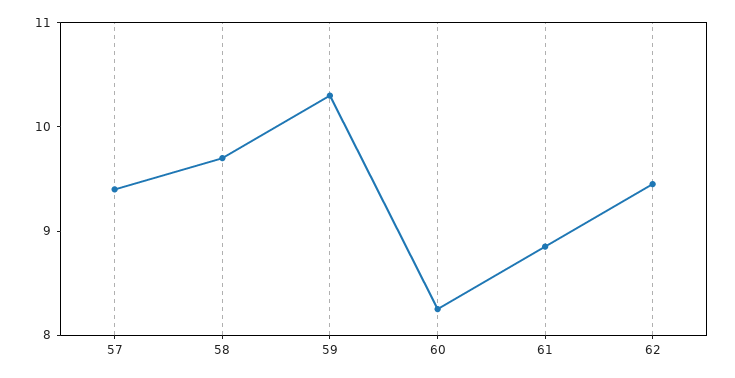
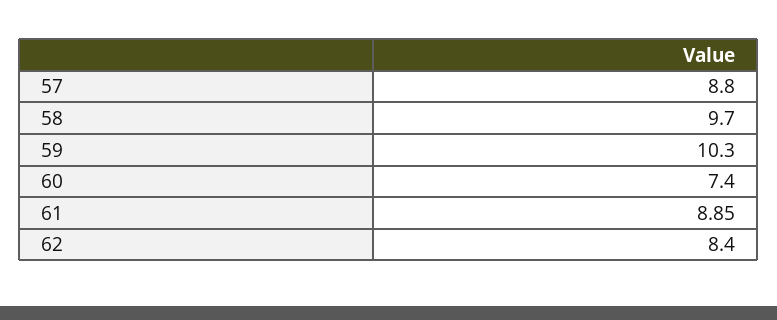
  {
-   "57": 9.4,
+   "57": 8.8,
    "58": 9.7,
    "59": 10.3,
-   "60": 8.2,
+   "60": 7.4,
    "61": 8.85,
-   "62": 9.4
+   "62": 8.4
  }

